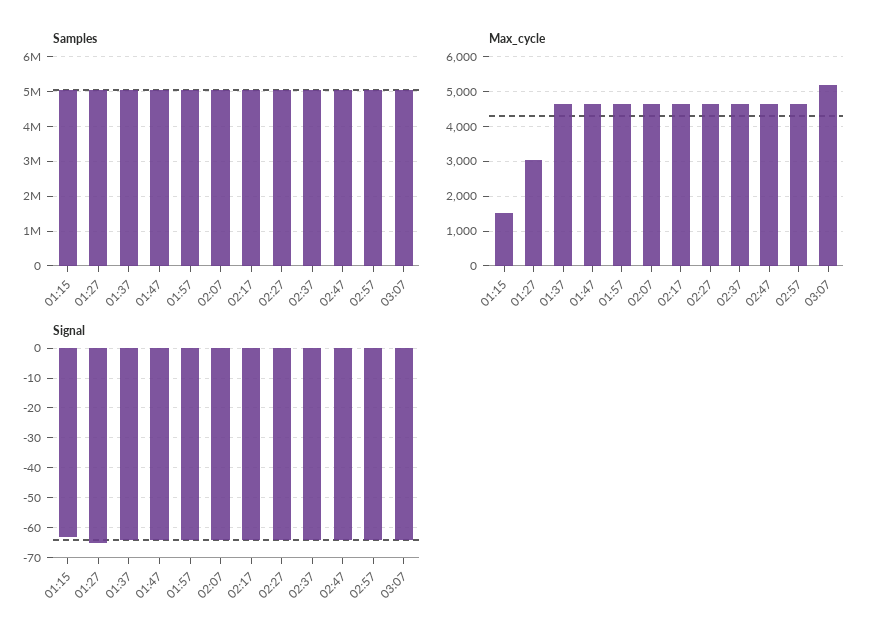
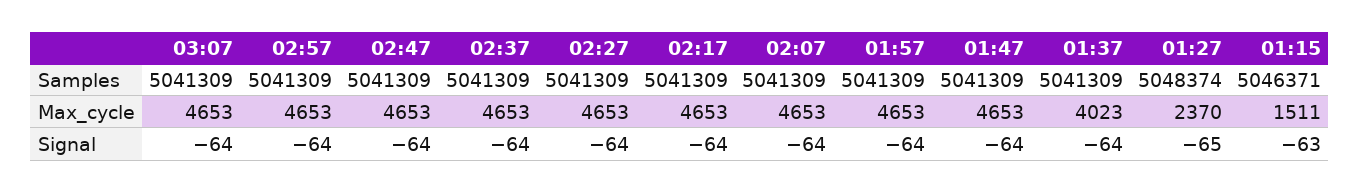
  {
    "Samples": {
      "01:15": 5046371,
      "01:27": 5048374,
      "01:37": 5041309,
      "01:47": 5041309,
      "01:57": 5041309,
      "02:07": 5041309,
      "02:17": 5041309,
      "02:27": 5041309,
      "02:37": 5041309,
      "02:47": 5041309,
      "02:57": 5041309,
      "03:07": 5041309
    },
    "Max_cycle": {
      "01:15": 1511,
-     "01:27": 3000,
+     "01:27": 2370,
-     "01:37": 4600,
+     "01:37": 4023,
      "01:47": 4653,
      "01:57": 4653,
      "02:07": 4653,
      "02:17": 4653,
      "02:27": 4653,
      "02:37": 4653,
      "02:47": 4653,
      "02:57": 4653,
-     "03:07": 5200
+     "03:07": 4653
    },
    "Signal": {
      "01:15": -63,
      "01:27": -65,
      "01:37": -64,
      "01:47": -64,
      "01:57": -64,
      "02:07": -64,
      "02:17": -64,
      "02:27": -64,
      "02:37": -64,
      "02:47": -64,
      "02:57": -64,
      "03:07": -64
    }
  }

